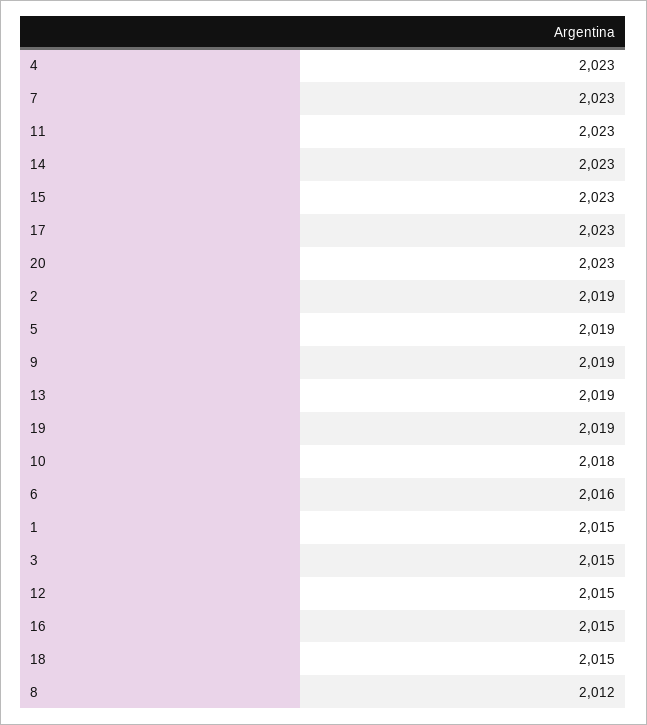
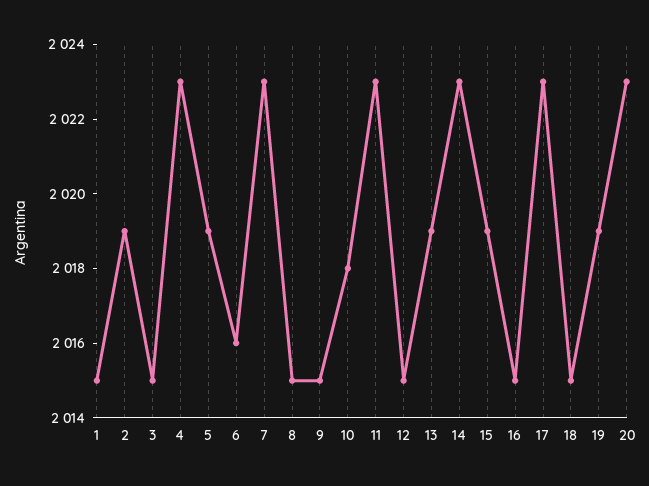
  {
    "4": 2023,
    "7": 2023,
    "11": 2023,
    "14": 2023,
-   "15": 2023,
+   "15": 2019,
    "17": 2023,
    "20": 2023,
    "2": 2019,
    "5": 2019,
-   "9": 2019,
+   "9": 2015,
    "13": 2019,
    "19": 2019,
    "10": 2018,
    "6": 2016,
    "1": 2015,
    "3": 2015,
    "12": 2015,
    "16": 2015,
    "18": 2015,
-   "8": 2012
+   "8": 2015
  }

